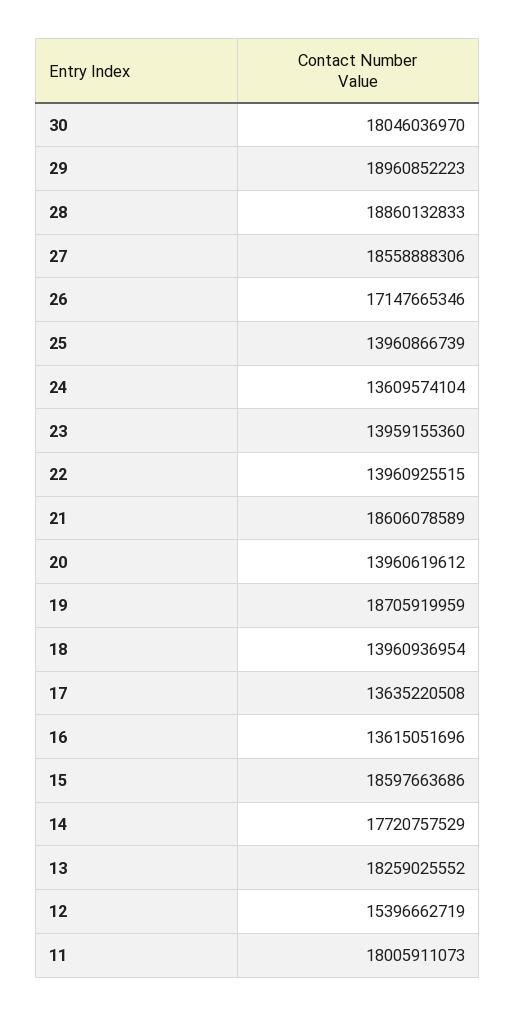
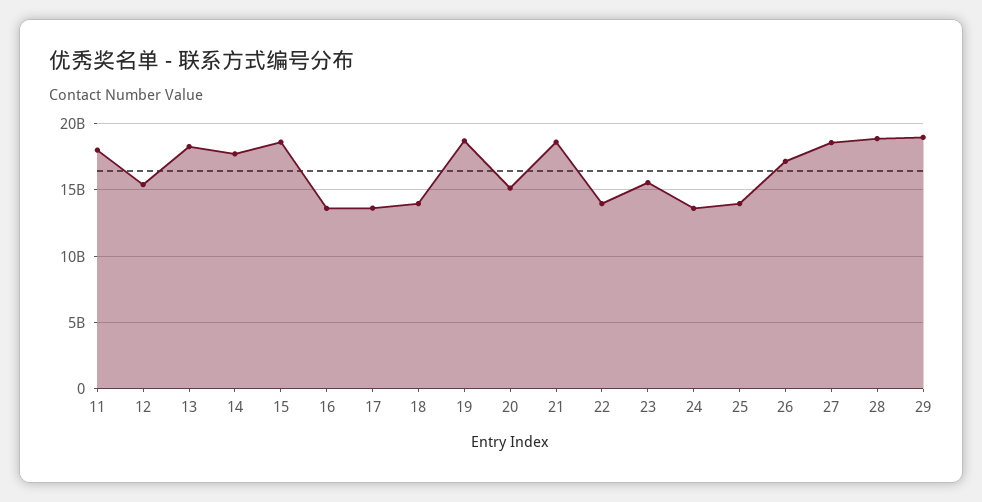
  {
-   "30": 18046036970,
    "29": 18960852223,
    "28": 18860132833,
    "27": 18558888306,
    "26": 17147665346,
    "25": 13960866739,
    "24": 13609574104,
-   "23": 13959155360,
+   "23": 15500000000,
    "22": 13960925515,
    "21": 18606078589,
-   "20": 13960619612,
+   "20": 15000000000,
    "19": 18705919959,
    "18": 13960936954,
    "17": 13635220508,
    "16": 13615051696,
    "15": 18597663686,
    "14": 17720757529,
    "13": 18259025552,
    "12": 15396662719,
    "11": 18005911073
  }

